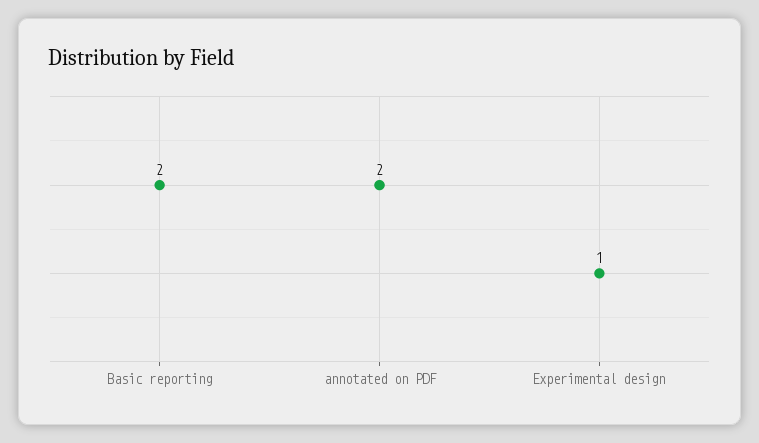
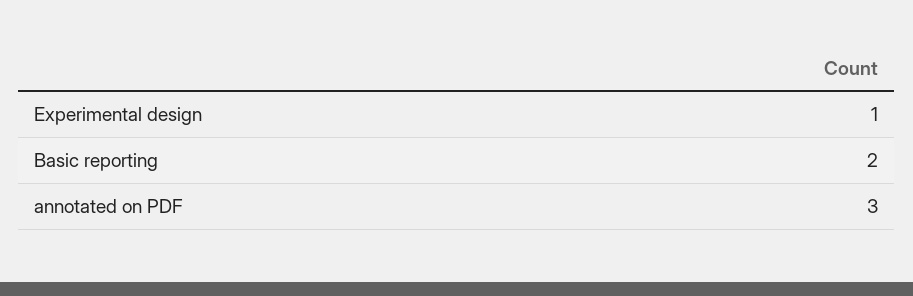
  {
    "Basic reporting": 2,
-   "annotated on PDF": 2,
+   "annotated on PDF": 3,
    "Experimental design": 1
  }

